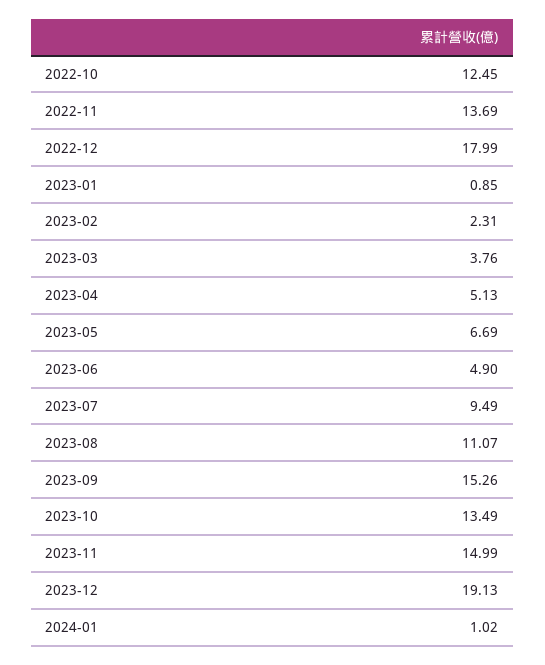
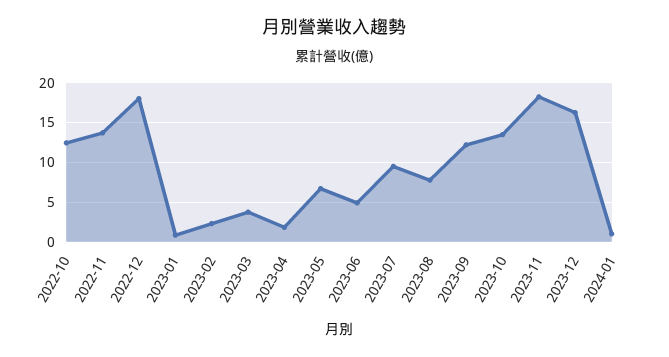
  {
    "2022-10": 12.45,
    "2022-11": 13.69,
    "2022-12": 17.99,
    "2023-01": 0.85,
    "2023-02": 2.31,
    "2023-03": 3.76,
-   "2023-04": 5.13,
+   "2023-04": 2,
    "2023-05": 6.69,
    "2023-06": 4.9,
    "2023-07": 9.49,
-   "2023-08": 11.07,
+   "2023-08": 8,
-   "2023-09": 15.26,
+   "2023-09": 12,
    "2023-10": 13.49,
-   "2023-11": 14.99,
+   "2023-11": 18,
-   "2023-12": 19.13,
+   "2023-12": 16,
    "2024-01": 1.02
  }

